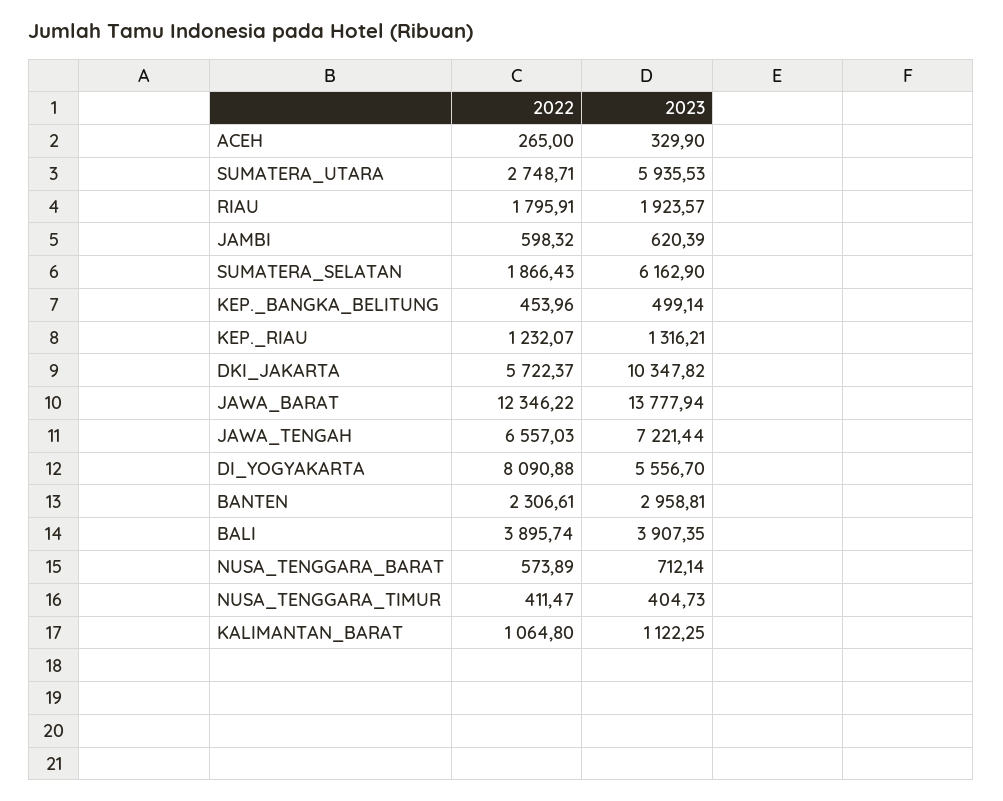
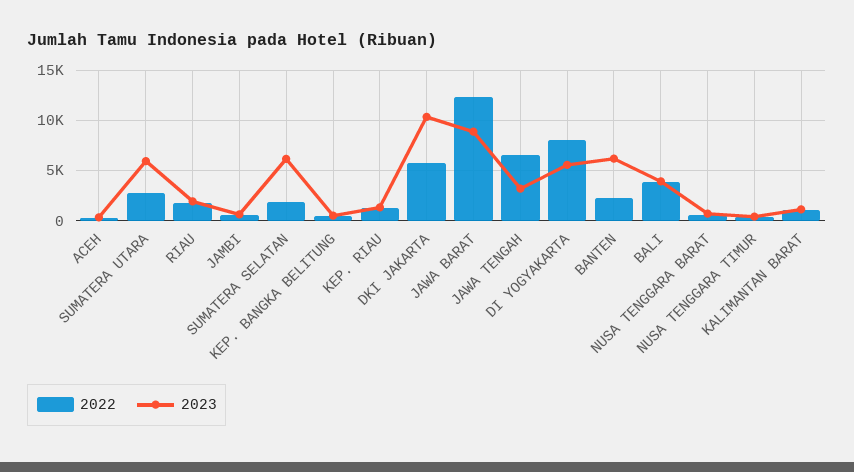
  {
    "2022": {
      "ACEH": 265,
      "SUMATERA_UTARA": 2748.71,
      "RIAU": 1795.91,
      "JAMBI": 598.32,
      "SUMATERA_SELATAN": 1866.43,
      "KEP._BANGKA_BELITUNG": 453.96,
      "KEP._RIAU": 1232.07,
      "DKI_JAKARTA": 5722.37,
      "JAWA_BARAT": 12346.22,
      "JAWA_TENGAH": 6557.03,
      "DI_YOGYAKARTA": 8090.88,
      "BANTEN": 2306.61,
      "BALI": 3895.74,
      "NUSA_TENGGARA_BARAT": 573.89,
      "NUSA_TENGGARA_TIMUR": 411.47,
      "KALIMANTAN_BARAT": 1064.8
    },
    "2023": {
      "ACEH": 329.9,
      "SUMATERA_UTARA": 5935.53,
      "RIAU": 1923.57,
      "JAMBI": 620.39,
      "SUMATERA_SELATAN": 6162.9,
      "KEP._BANGKA_BELITUNG": 499.14,
      "KEP._RIAU": 1316.21,
      "DKI_JAKARTA": 10347.82,
-     "JAWA_BARAT": 13777.94,
+     "JAWA_BARAT": 9000,
-     "JAWA_TENGAH": 7221.44,
+     "JAWA_TENGAH": 3000,
      "DI_YOGYAKARTA": 5556.7,
-     "BANTEN": 2958.81,
+     "BANTEN": 6000,
      "BALI": 3907.35,
      "NUSA_TENGGARA_BARAT": 712.14,
      "NUSA_TENGGARA_TIMUR": 404.73,
      "KALIMANTAN_BARAT": 1122.25
    }
  }

